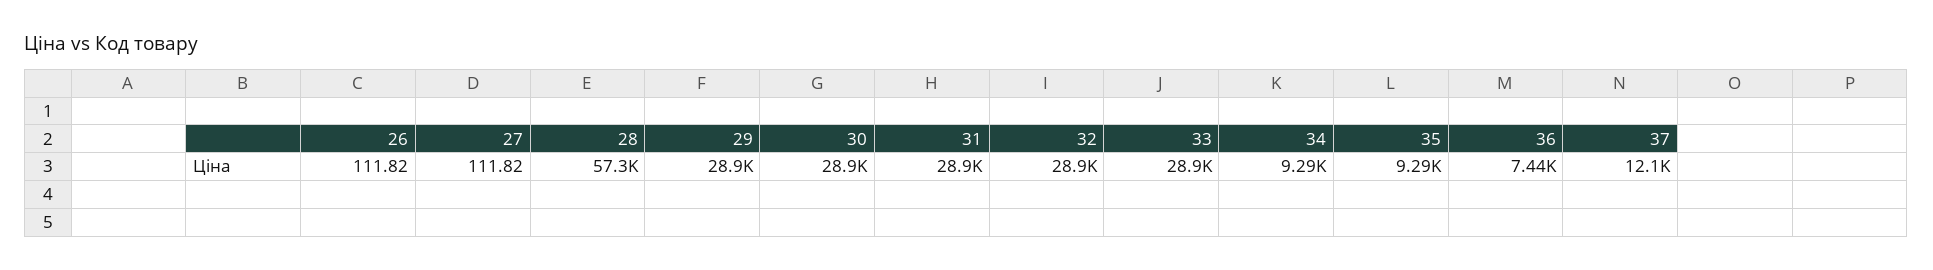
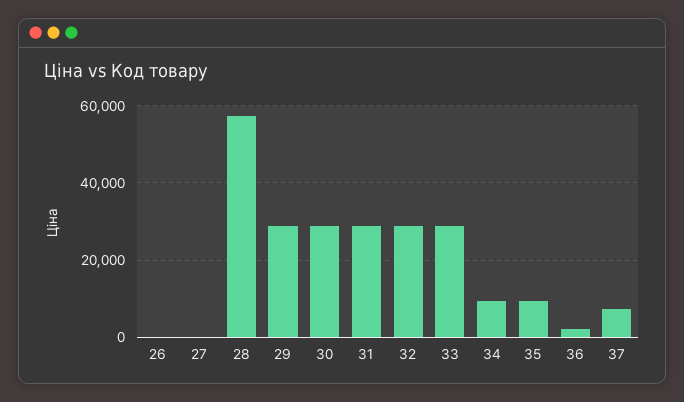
  {
    "26": 111.82,
    "27": 111.82,
    "28": 57300,
    "29": 28900,
    "30": 28900,
    "31": 28900,
    "32": 28900,
    "33": 28900,
    "34": 9290,
    "35": 9290,
-   "36": 7440,
+   "36": 2000,
-   "37": 12100
+   "37": 8000
  }

